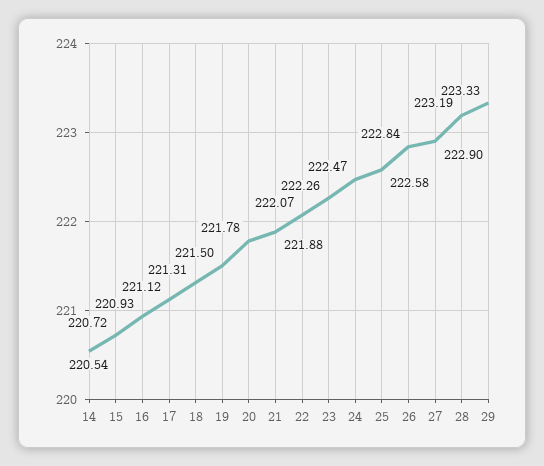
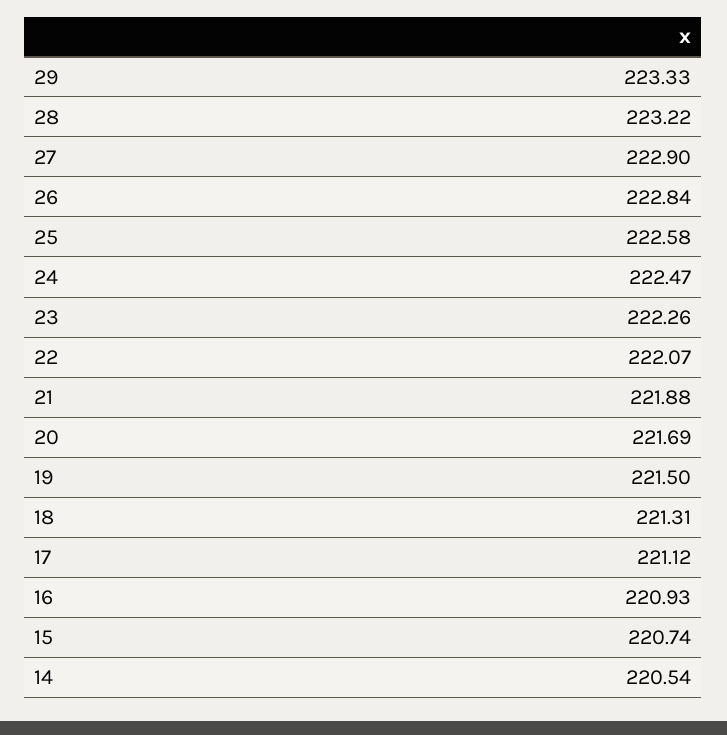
  {
    "14": 220.54,
-   "15": 220.72,
+   "15": 220.74,
    "16": 220.93,
    "17": 221.12,
    "18": 221.31,
    "19": 221.5,
-   "20": 221.78,
+   "20": 221.69,
    "21": 221.88,
    "22": 222.07,
    "23": 222.26,
    "24": 222.47,
    "25": 222.58,
    "26": 222.84,
    "27": 222.9,
-   "28": 223.19,
+   "28": 223.22,
    "29": 223.33
  }

